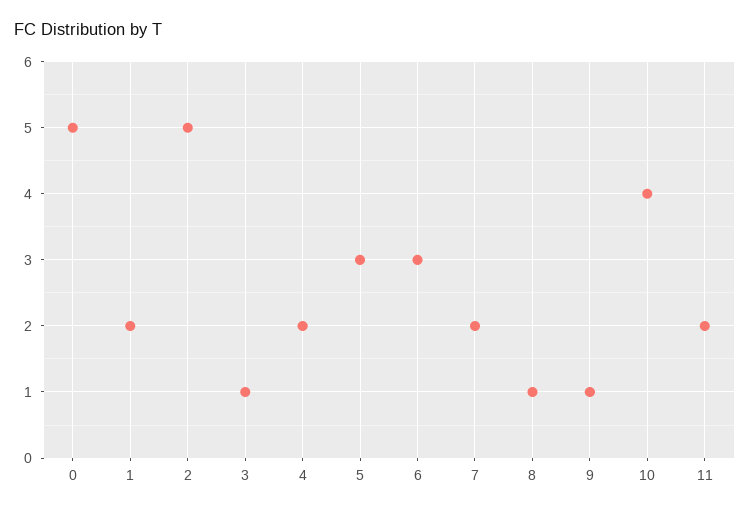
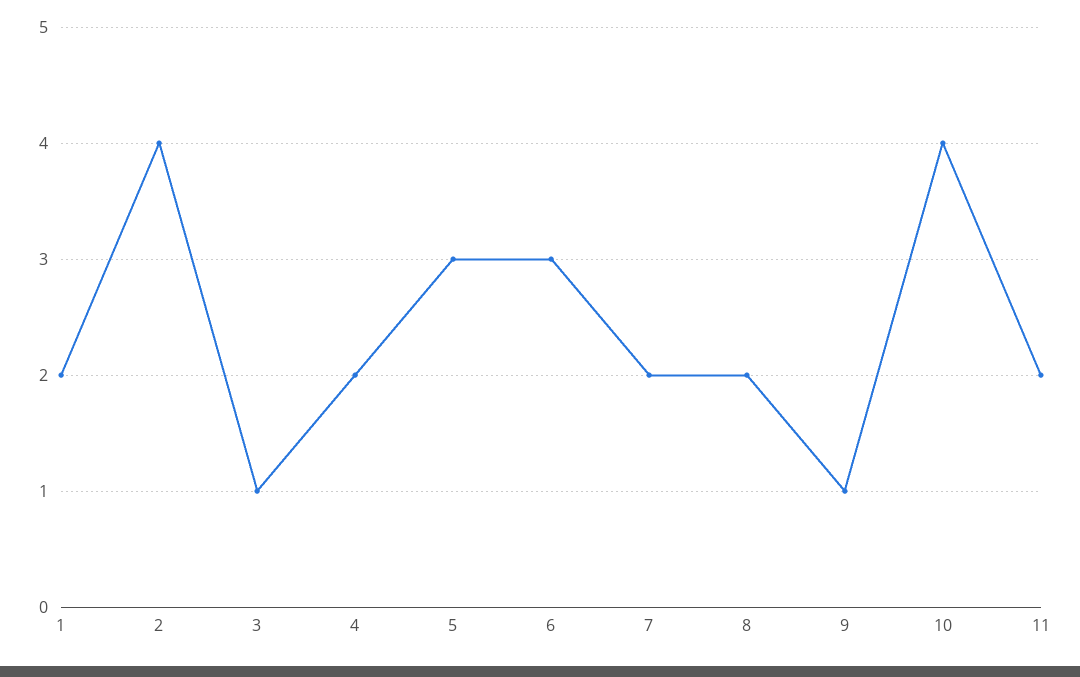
  {
-   "0": 5,
    "1": 2,
-   "2": 5,
+   "2": 4,
    "3": 1,
    "4": 2,
    "5": 3,
    "6": 3,
    "7": 2,
-   "8": 1,
+   "8": 2,
    "9": 1,
    "10": 4,
    "11": 2
  }

